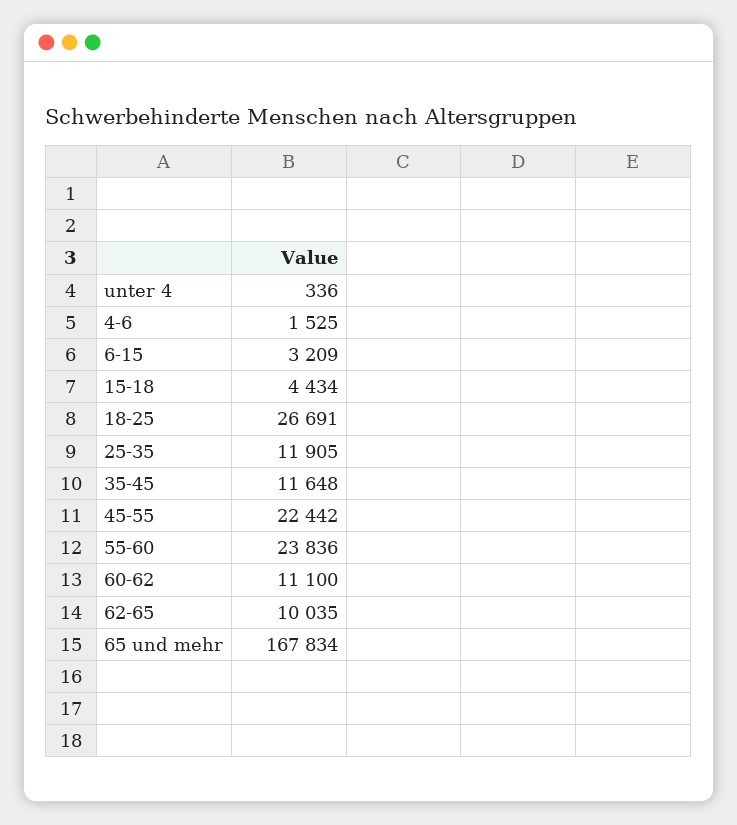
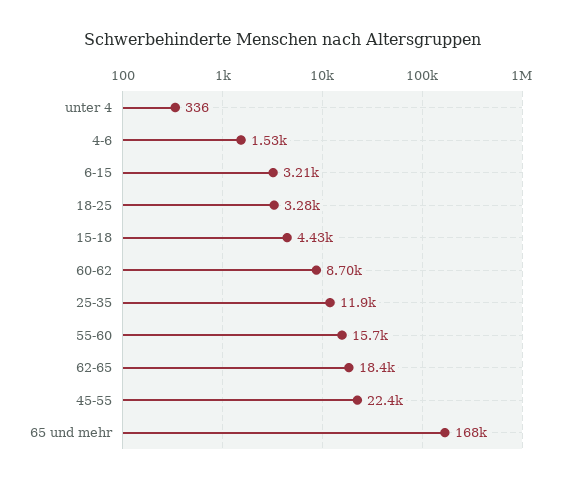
  {
    "unter 4": 336,
    "4-6": 1525,
    "6-15": 3209,
    "15-18": 4434,
-   "18-25": 26691,
+   "18-25": 3280,
    "25-35": 11905,
-   "35-45": 11648,
    "45-55": 22442,
-   "55-60": 23836,
+   "55-60": 15700,
-   "60-62": 11100,
+   "60-62": 8700,
-   "62-65": 10035,
+   "62-65": 18400,
    "65 und mehr": 167834
  }

